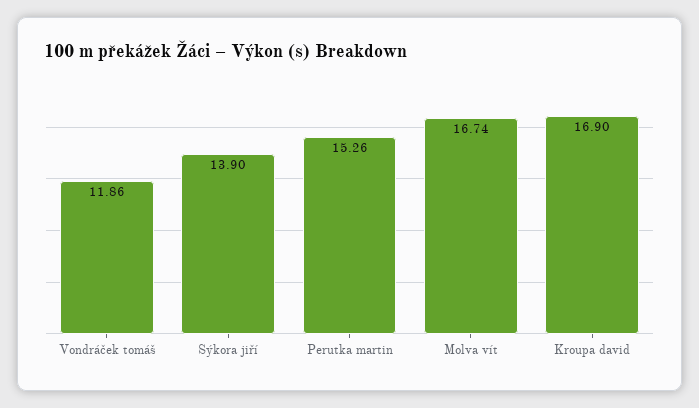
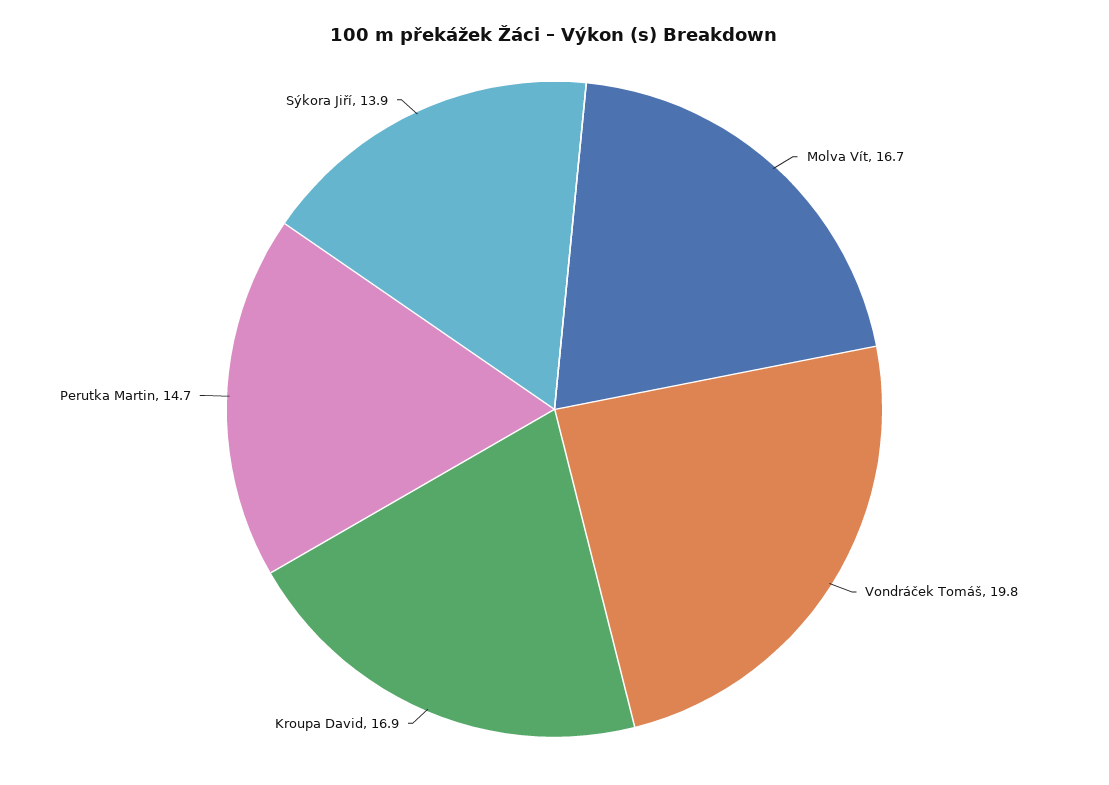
  {
-   "Vondráček tomáš": 11.86,
+   "Vondráček tomáš": 19.8,
    "Sýkora jiří": 13.9,
-   "Perutka martin": 15.26,
+   "Perutka martin": 14.7,
    "Molva vít": 16.74,
    "Kroupa david": 16.9
  }

